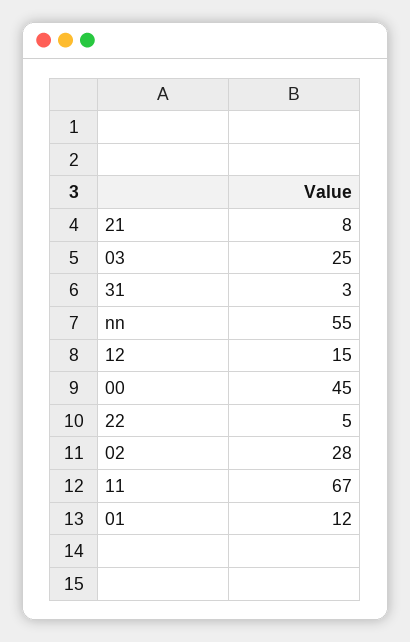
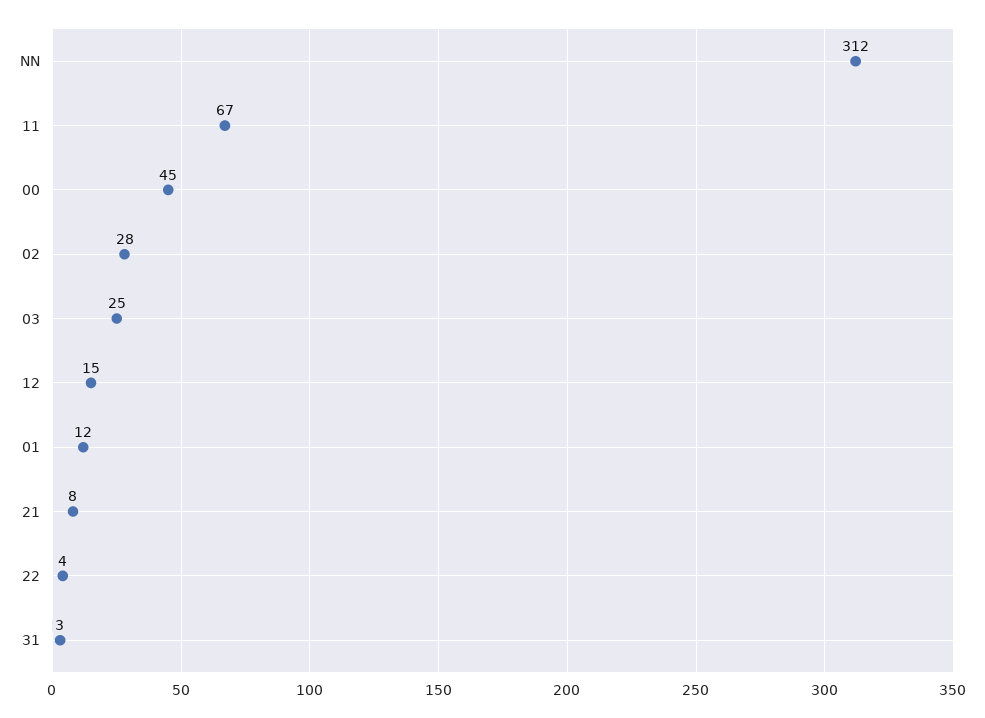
  {
    "21": 8,
    "03": 25,
    "31": 3,
-   "nn": 55,
+   "nn": 312,
    "12": 15,
    "00": 45,
-   "22": 5,
+   "22": 4,
    "02": 28,
    "11": 67,
    "01": 12
  }

